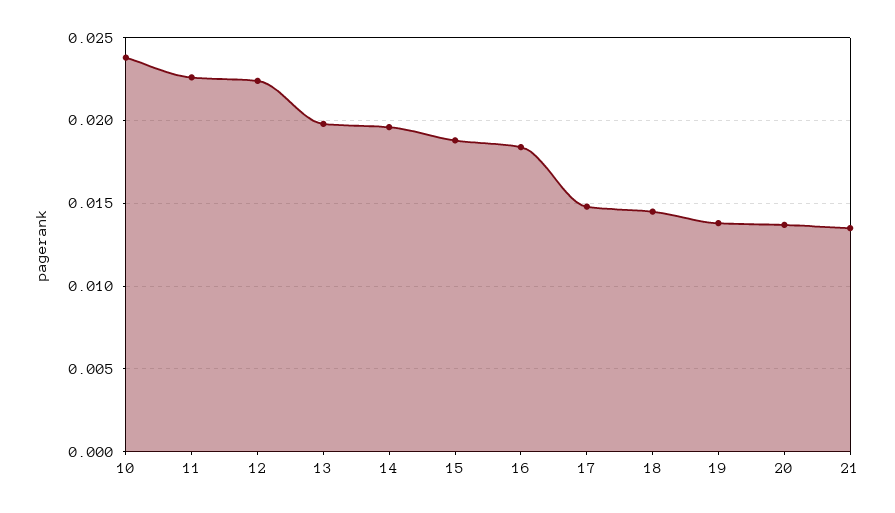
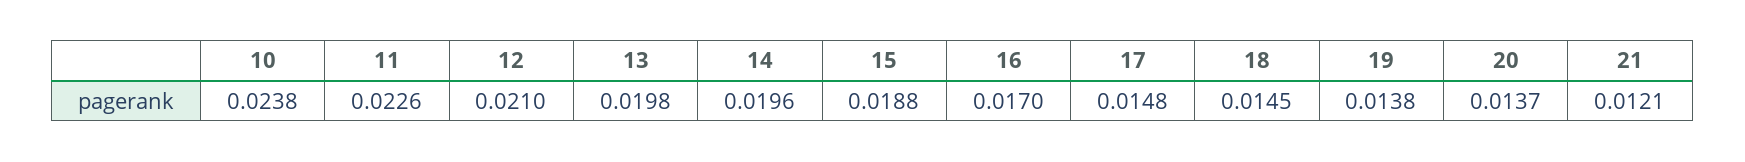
  {
    "10": 0.0238,
    "11": 0.0226,
-   "12": 0.0225,
+   "12": 0.021,
    "13": 0.0198,
    "14": 0.0196,
    "15": 0.0188,
-   "16": 0.0185,
+   "16": 0.017,
    "17": 0.0148,
    "18": 0.0145,
    "19": 0.0138,
    "20": 0.0137,
-   "21": 0.0135
+   "21": 0.0121
  }

